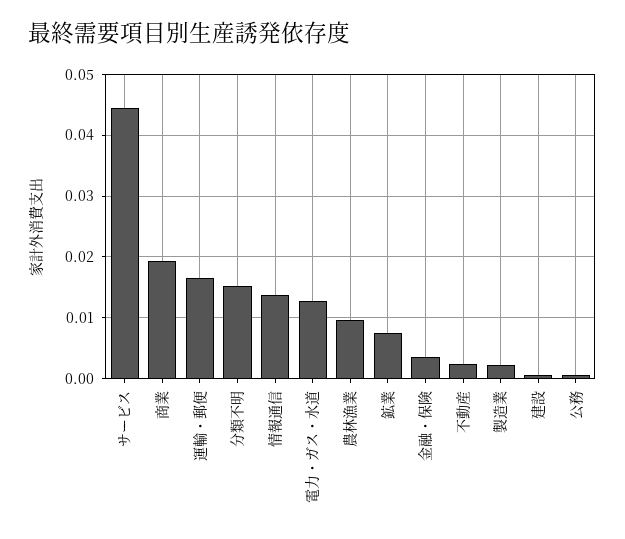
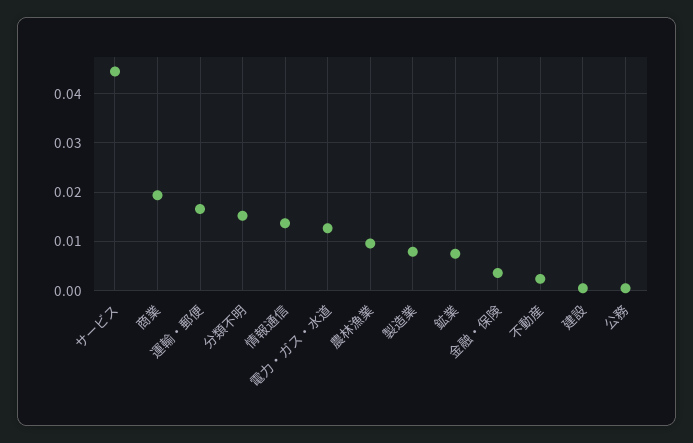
  {
    "サービス": 0.045,
    "商業": 0.019,
    "運輸・郵便": 0.017,
    "分類不明": 0.015,
    "情報通信": 0.014,
    "電力・ガス・水道": 0.013,
    "農林漁業": 0.01,
    "鉱業": 0.008,
    "金融・保険": 0.004,
    "不動産": 0.002,
-   "製造業": 0.002,
+   "製造業": 0.008,
    "建設": 0.001,
    "公務": 0.001
  }

